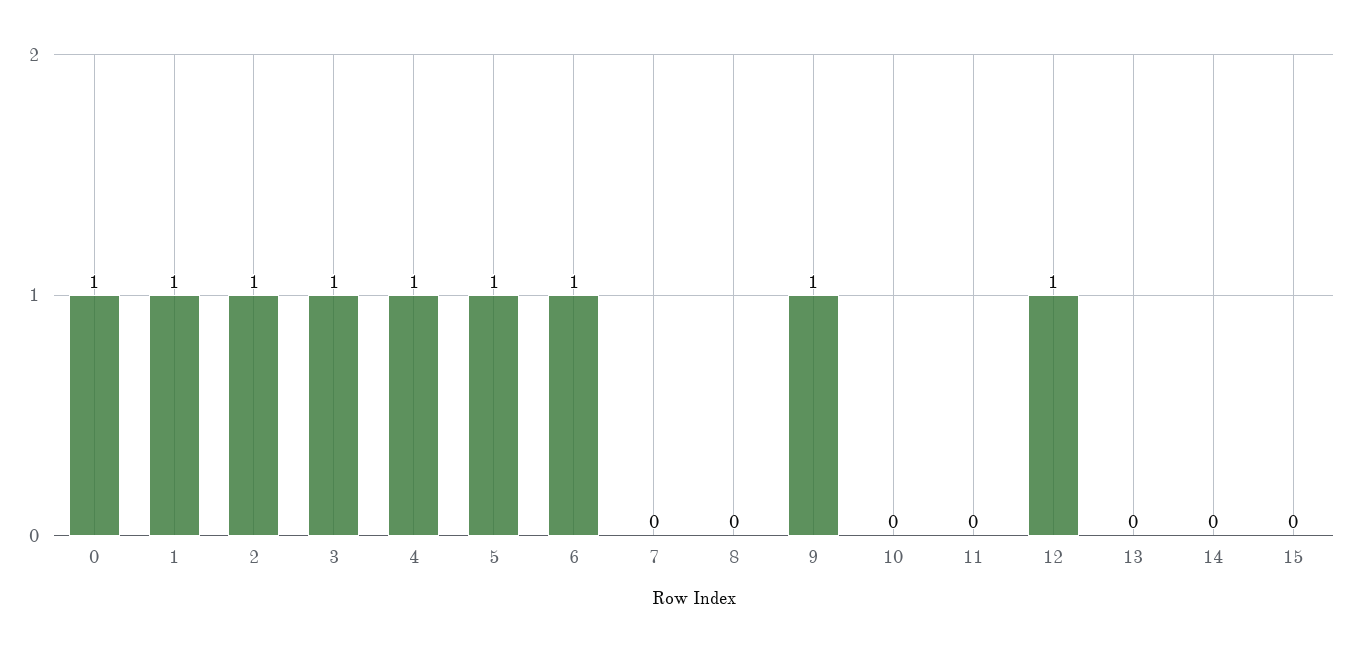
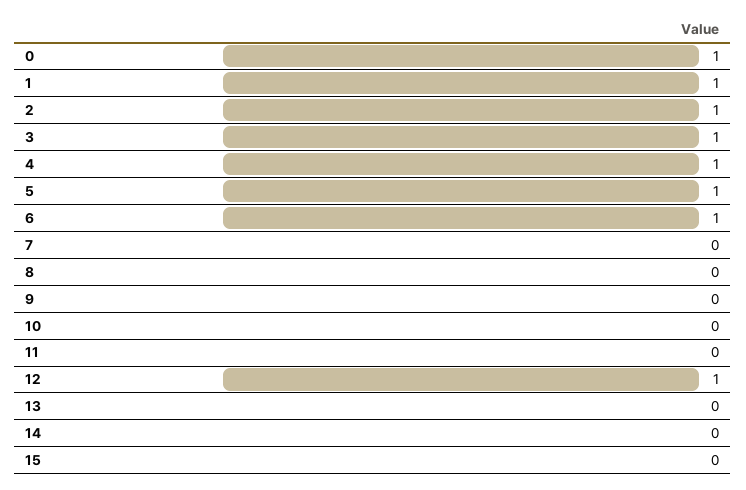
  {
    "0": 1,
    "1": 1,
    "2": 1,
    "3": 1,
    "4": 1,
    "5": 1,
    "6": 1,
    "7": 0,
    "8": 0,
-   "9": 1,
+   "9": 0,
    "10": 0,
    "11": 0,
    "12": 1,
    "13": 0,
    "14": 0,
    "15": 0
  }

